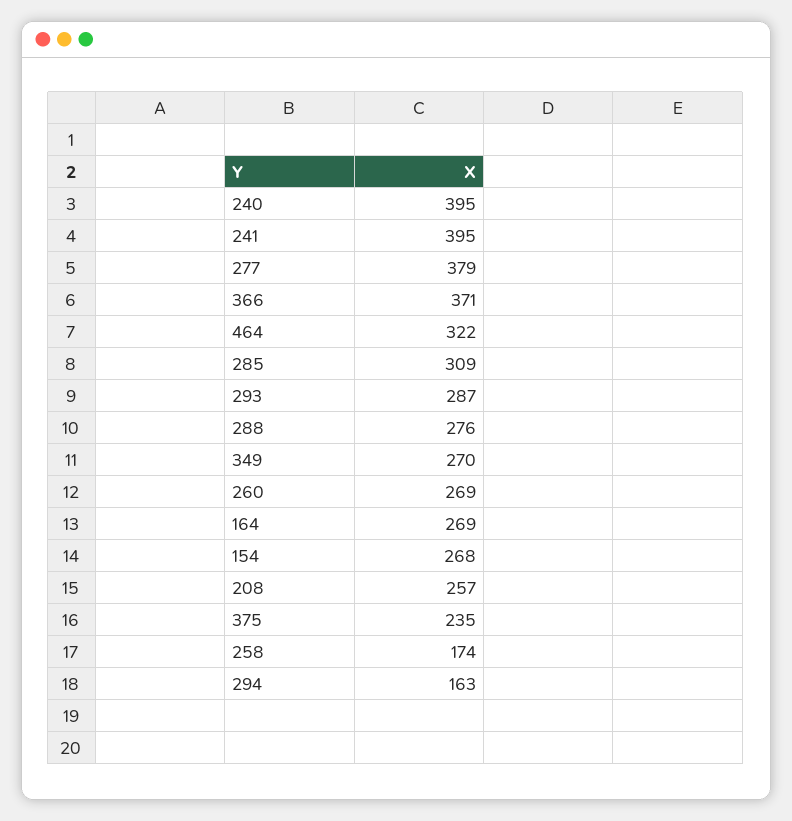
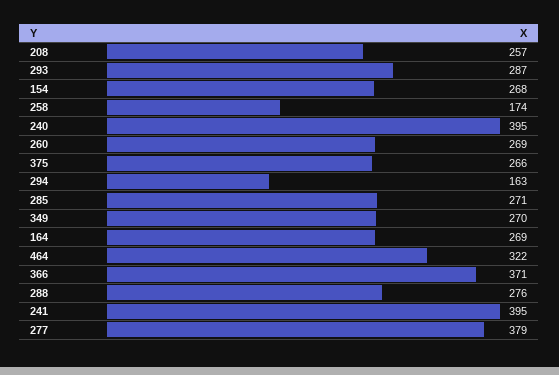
  {
    "240": 395,
    "241": 395,
    "277": 379,
    "366": 371,
    "464": 322,
-   "285": 309,
+   "285": 271,
    "293": 287,
    "288": 276,
    "349": 270,
    "260": 269,
    "164": 269,
    "154": 268,
    "208": 257,
-   "375": 235,
+   "375": 266,
    "258": 174,
    "294": 163
  }

